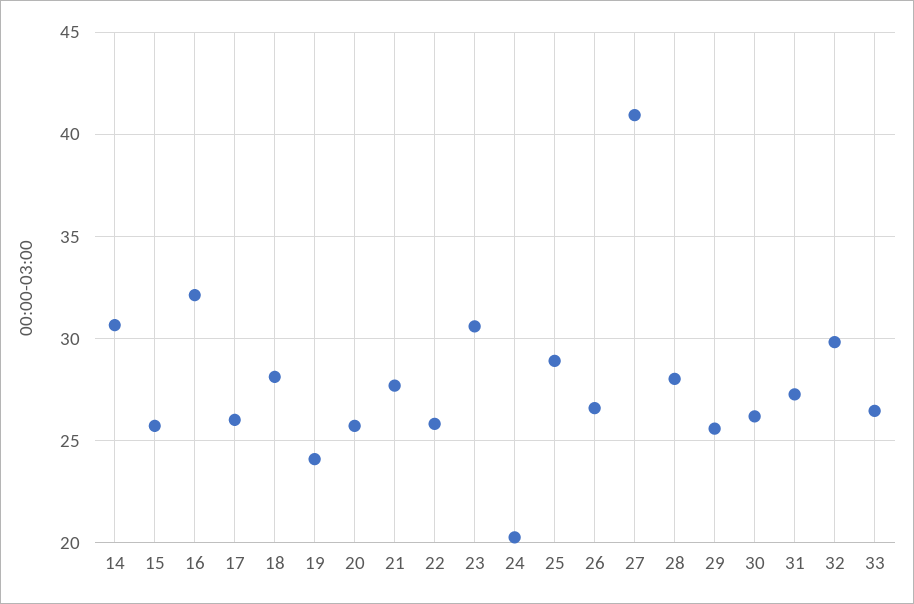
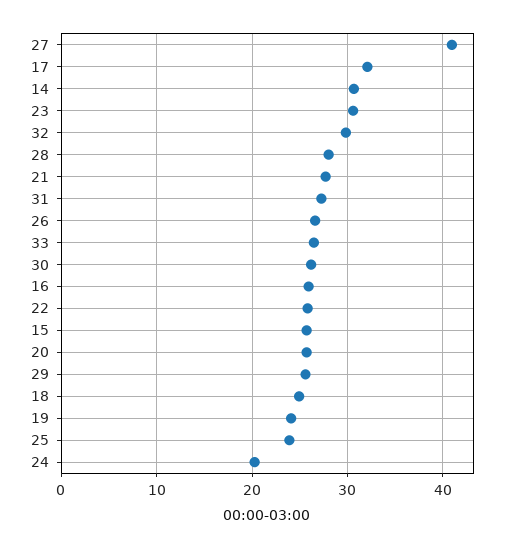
  {
    "14": 30.5,
    "15": 25.5,
-   "16": 32,
+   "16": 26,
-   "17": 26,
+   "17": 32,
-   "18": 28,
+   "18": 25,
    "19": 24,
    "20": 25.5,
    "21": 27.5,
    "22": 26,
    "23": 30.5,
    "24": 20.5,
-   "25": 29,
+   "25": 24,
    "26": 26.5,
    "27": 41,
    "28": 28,
    "29": 25.5,
    "30": 26,
    "31": 27.5,
    "32": 30,
    "33": 26.5
  }

